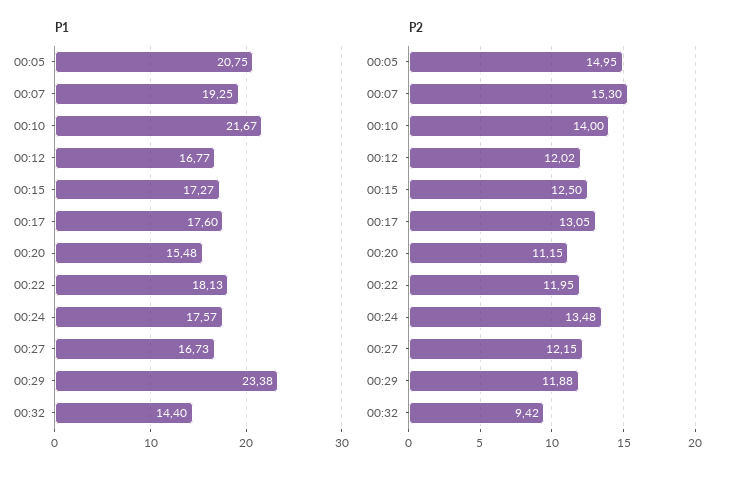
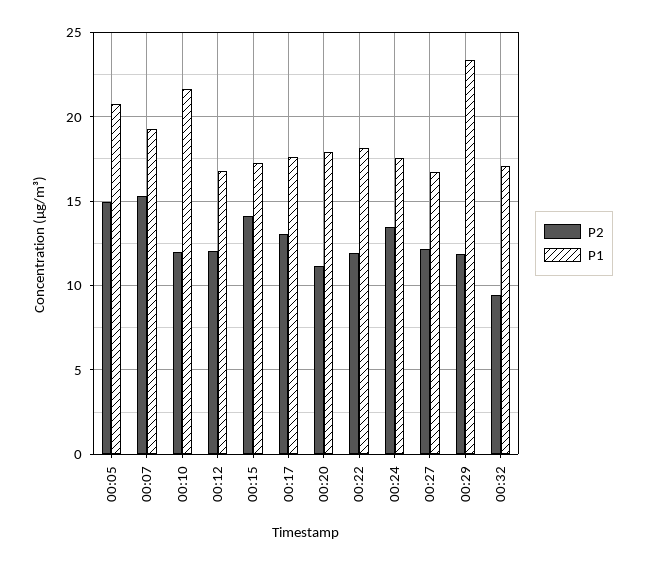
  {
    "P1": {
      "00:05": 20.75,
      "00:07": 19.25,
      "00:10": 21.67,
      "00:12": 16.77,
      "00:15": 17.27,
      "00:17": 17.6,
-     "00:20": 15.48,
+     "00:20": 18,
      "00:22": 18.13,
      "00:24": 17.57,
      "00:27": 16.73,
      "00:29": 23.38,
-     "00:32": 14.4
+     "00:32": 17
    },
    "P2": {
      "00:05": 14.95,
      "00:07": 15.3,
-     "00:10": 14,
+     "00:10": 12,
      "00:12": 12.02,
-     "00:15": 12.5,
+     "00:15": 14,
      "00:17": 13.05,
      "00:20": 11.15,
      "00:22": 11.95,
      "00:24": 13.48,
      "00:27": 12.15,
      "00:29": 11.88,
      "00:32": 9.42
    }
  }

